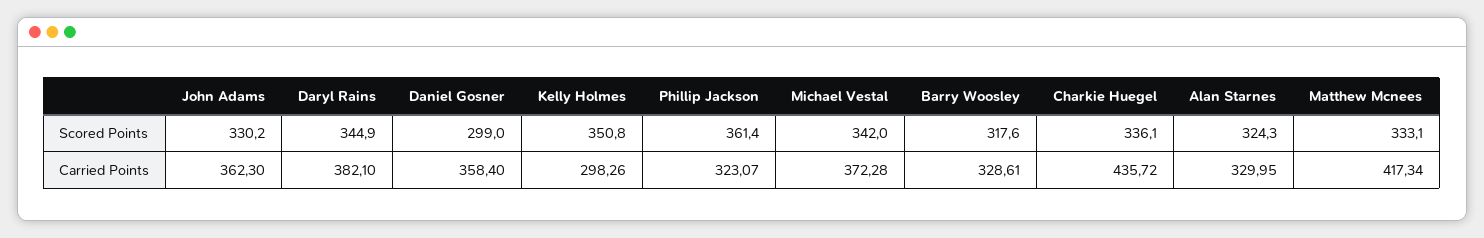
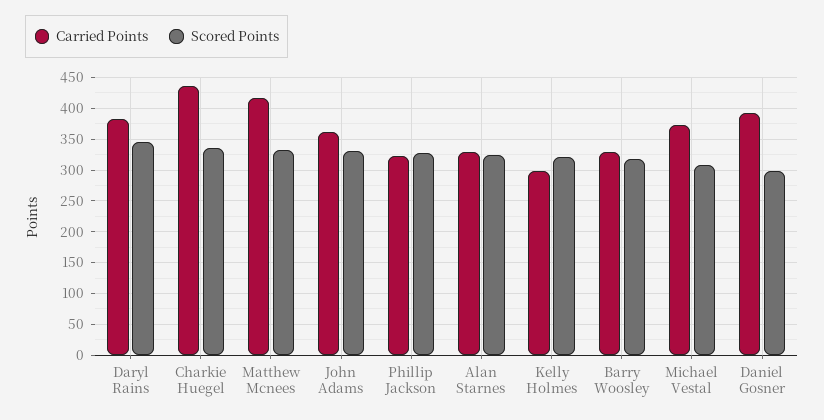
  {
    "Scored Points": {
      "John Adams": 330.2,
      "Daryl Rains": 344.9,
      "Daniel Gosner": 299,
-     "Kelly Holmes": 350.8,
+     "Kelly Holmes": 320,
-     "Phillip Jackson": 361.4,
+     "Phillip Jackson": 330,
-     "Michael Vestal": 342,
+     "Michael Vestal": 310,
      "Barry Woosley": 317.6,
      "Charkie Huegel": 336.1,
      "Alan Starnes": 324.3,
      "Matthew Mcnees": 333.1
    },
    "Carried Points": {
      "John Adams": 362.3,
      "Daryl Rains": 382.1,
-     "Daniel Gosner": 358.4,
+     "Daniel Gosner": 390,
      "Kelly Holmes": 298.26,
      "Phillip Jackson": 323.07,
      "Michael Vestal": 372.28,
      "Barry Woosley": 328.61,
      "Charkie Huegel": 435.72,
      "Alan Starnes": 329.95,
      "Matthew Mcnees": 417.34
    }
  }

